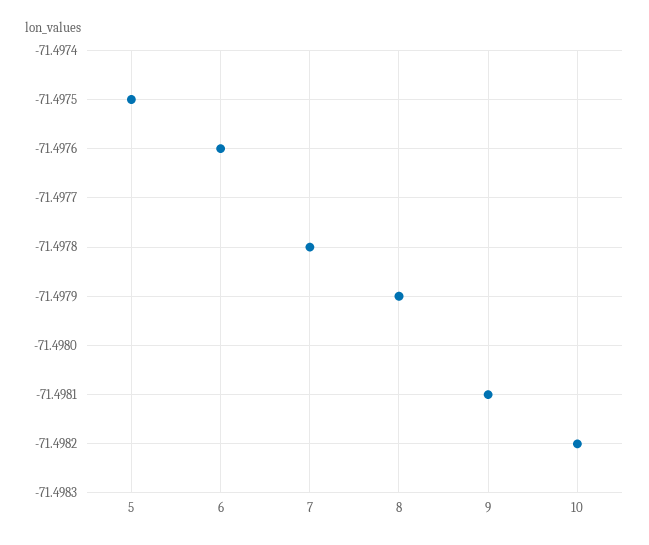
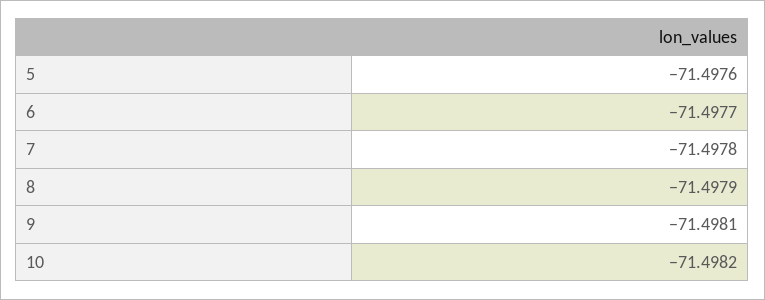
  {
-   "5": -71.4975,
+   "5": -71.4976,
-   "6": -71.4976,
+   "6": -71.4977,
    "7": -71.4978,
    "8": -71.4979,
    "9": -71.4981,
    "10": -71.4982
  }

